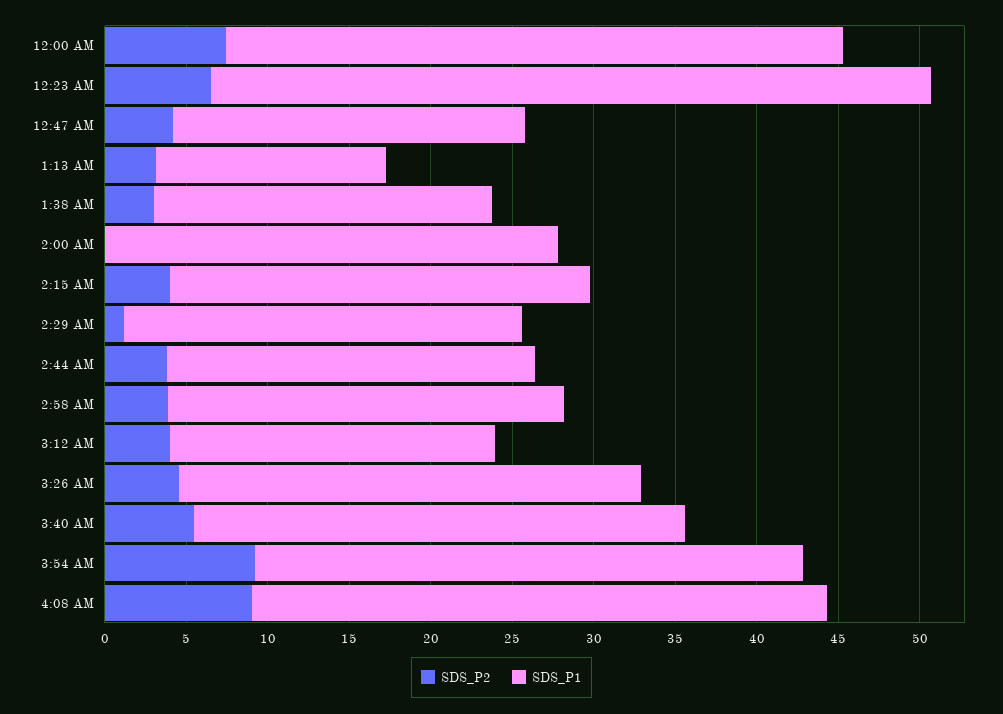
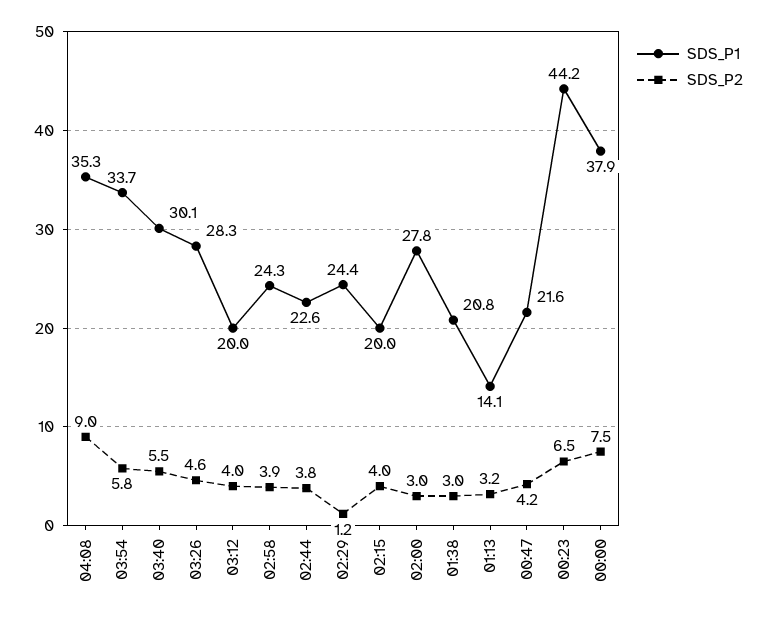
  {
    "SDS_P2": {
      "12:00 AM": 7.5,
      "12:23 AM": 6.5,
      "12:47 AM": 4.2,
      "1:13 AM": 3.2,
      "1:38 AM": 3,
-     "2:00 AM": 0,
+     "2:00 AM": 3,
      "2:15 AM": 4,
      "2:29 AM": 1.2,
      "2:44 AM": 3.8,
      "2:58 AM": 3.9,
      "3:12 AM": 4,
      "3:26 AM": 4.6,
      "3:40 AM": 5.5,
-     "3:54 AM": 9,
+     "3:54 AM": 5.8,
      "4:08 AM": 9
    },
    "SDS_P1": {
      "12:00 AM": 37.9,
      "12:23 AM": 44.2,
      "12:47 AM": 21.6,
      "1:13 AM": 14.1,
      "1:38 AM": 20.8,
      "2:00 AM": 27.8,
-     "2:15 AM": 26,
+     "2:15 AM": 20,
      "2:29 AM": 24.4,
      "2:44 AM": 22.6,
      "2:58 AM": 24.3,
      "3:12 AM": 20,
      "3:26 AM": 28.3,
      "3:40 AM": 30.1,
      "3:54 AM": 33.7,
      "4:08 AM": 35.3
    }
  }

